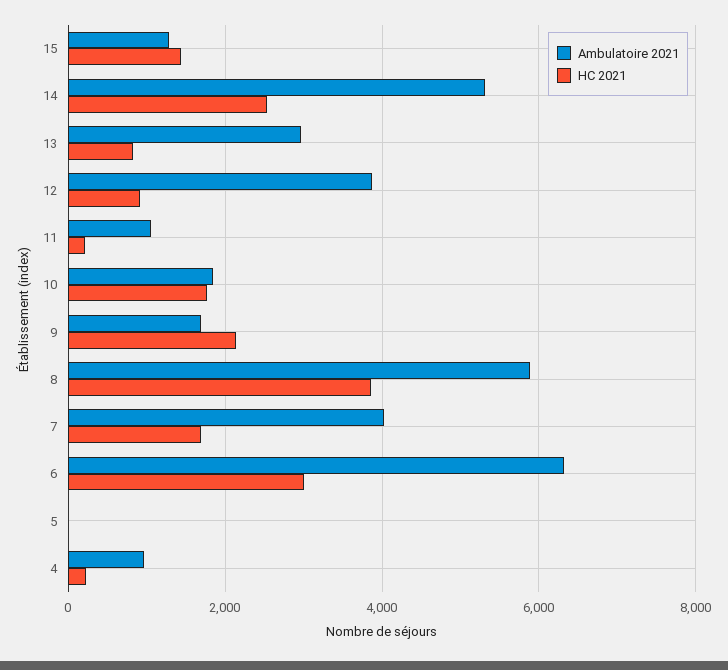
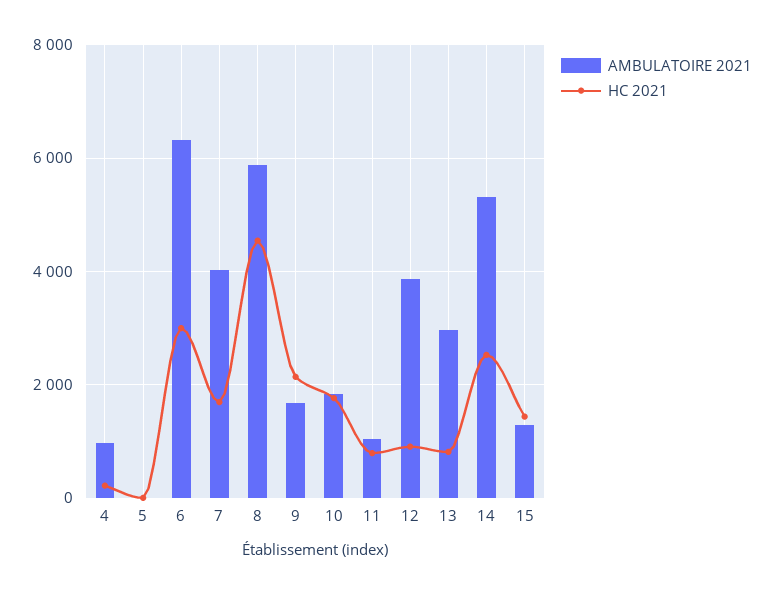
  {
    "Ambulatoire 2021": {
      "15": 1200,
      "14": 5400,
      "13": 3000,
      "12": 3800,
      "11": 1000,
      "10": 1800,
      "9": 1600,
      "8": 5800,
      "7": 4000,
      "6": 6400,
      "5": 0,
      "4": 1000
    },
    "HC 2021": {
      "15": 1400,
      "14": 2600,
      "13": 800,
      "12": 1000,
-     "11": 200,
+     "11": 800,
      "10": 1800,
      "9": 2200,
-     "8": 3800,
+     "8": 4600,
      "7": 1600,
      "6": 3000,
      "5": 0,
      "4": 200
    }
  }

